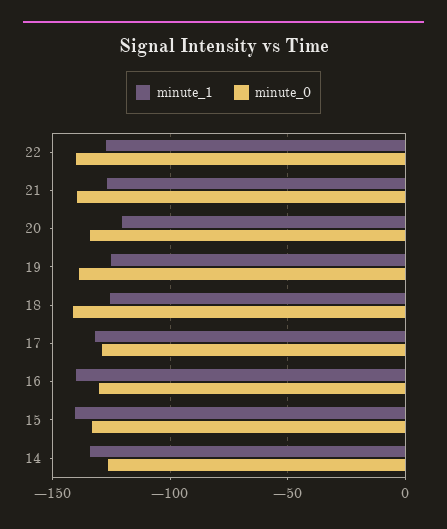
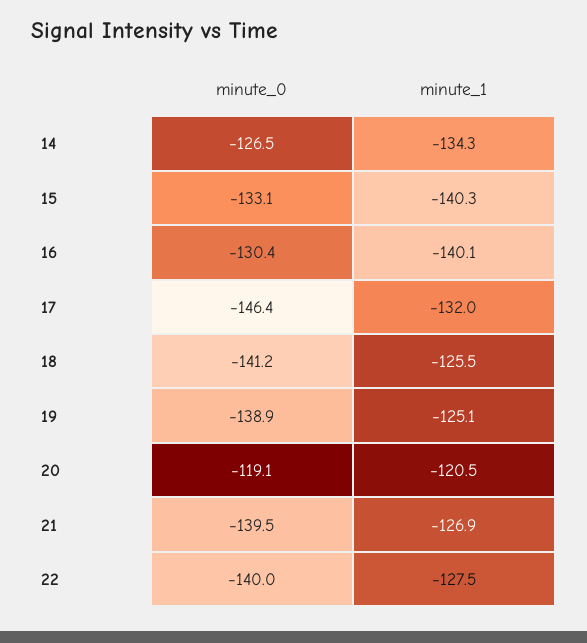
  {
    "minute_1": {
      "22": -127.5,
      "21": -126.9,
      "20": -120.5,
      "19": -125.1,
      "18": -125.5,
      "17": -132,
      "16": -140.1,
      "15": -140.3,
      "14": -134.3
    },
    "minute_0": {
      "22": -140,
      "21": -139.5,
-     "20": -135,
+     "20": -119.1,
      "19": -138.9,
      "18": -141.2,
-     "17": -130,
+     "17": -146.4,
      "16": -130.4,
      "15": -133.1,
      "14": -126.5
    }
  }

